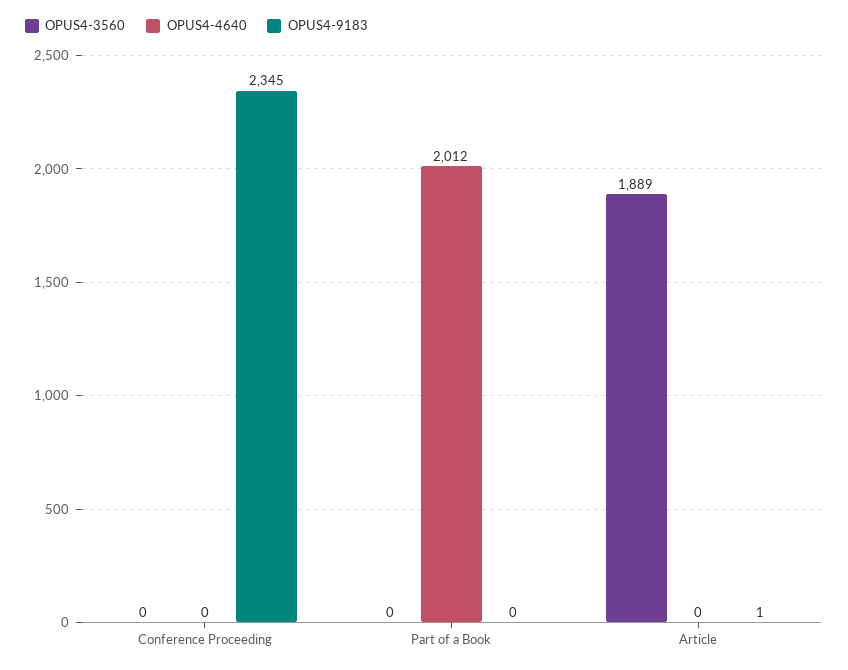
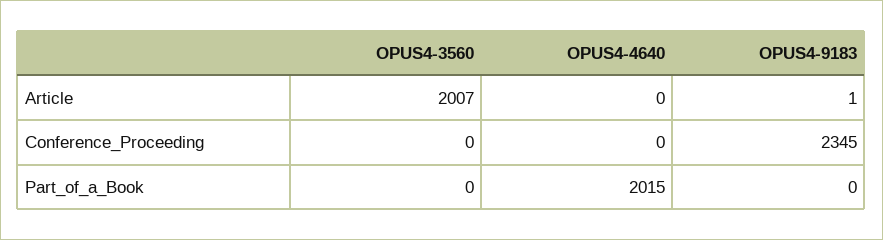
  {
    "OPUS4-3560": {
      "Conference Proceeding": 0,
      "Part of a Book": 0,
-     "Article": 1889
+     "Article": 2007
    },
    "OPUS4-4640": {
      "Conference Proceeding": 0,
-     "Part of a Book": 2012,
+     "Part of a Book": 2015,
      "Article": 0
    },
    "OPUS4-9183": {
      "Conference Proceeding": 2345,
      "Part of a Book": 0,
      "Article": 1
    }
  }

